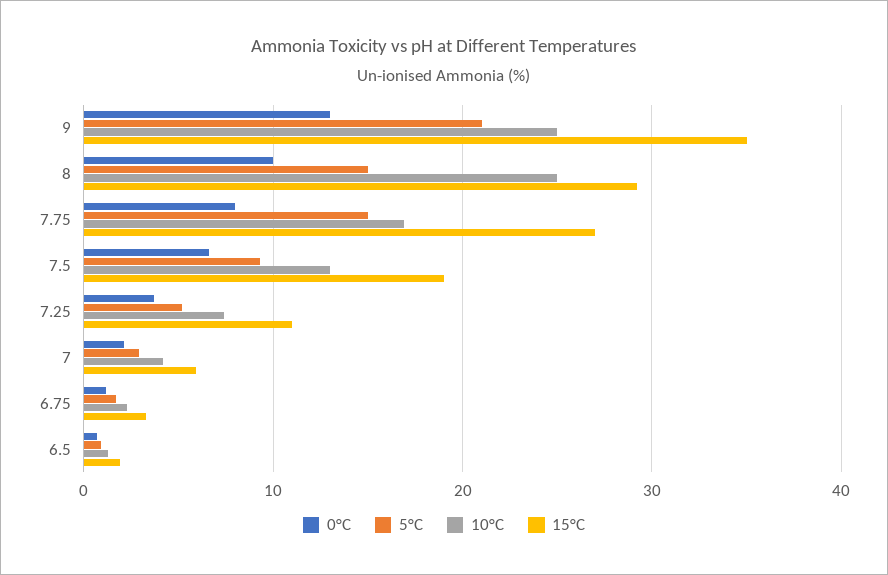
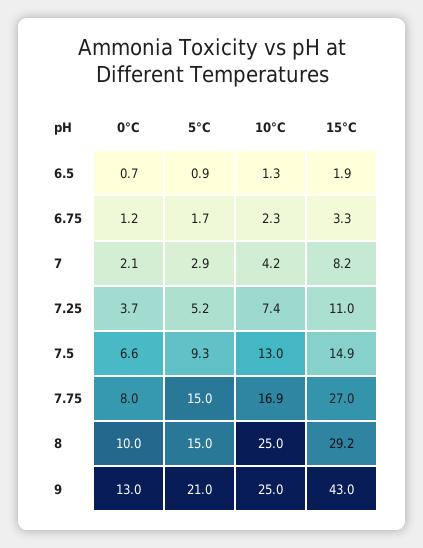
  {
    "0°C": {
      "9": 13,
      "8": 10,
      "7.75": 8,
      "7.5": 6.6,
      "7.25": 3.7,
      "7": 2.1,
      "6.75": 1.2,
      "6.5": 0.7
    },
    "5°C": {
      "9": 21,
      "8": 15,
      "7.75": 15,
      "7.5": 9.3,
      "7.25": 5.2,
      "7": 2.9,
      "6.75": 1.7,
      "6.5": 0.9
    },
    "10°C": {
      "9": 25,
      "8": 25,
      "7.75": 16.9,
      "7.5": 13,
      "7.25": 7.4,
      "7": 4.2,
      "6.75": 2.3,
      "6.5": 1.3
    },
    "15°C": {
-     "9": 35,
+     "9": 43,
      "8": 29.2,
      "7.75": 27,
-     "7.5": 19,
+     "7.5": 14.9,
      "7.25": 11,
-     "7": 6,
+     "7": 8.2,
      "6.75": 3.3,
      "6.5": 1.9
    }
  }

